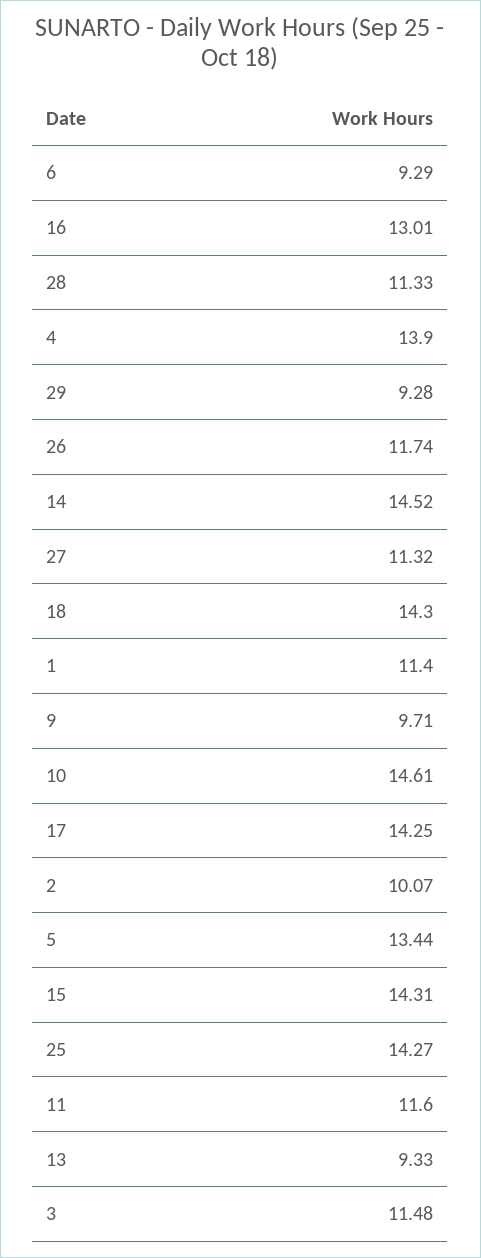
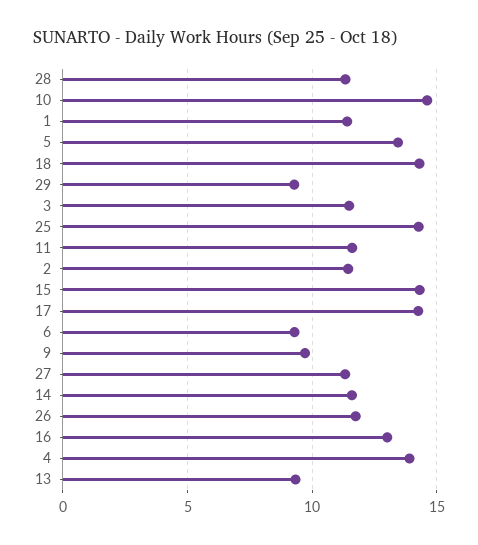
  {
    "6": 9.29,
    "16": 13.01,
    "28": 11.33,
    "4": 13.9,
    "29": 9.28,
    "26": 11.74,
-   "14": 14.52,
+   "14": 11.5,
    "27": 11.32,
    "18": 14.3,
    "1": 11.4,
    "9": 9.71,
    "10": 14.61,
    "17": 14.25,
-   "2": 10.07,
+   "2": 11.5,
    "5": 13.44,
    "15": 14.31,
    "25": 14.27,
    "11": 11.6,
    "13": 9.33,
    "3": 11.48
  }

